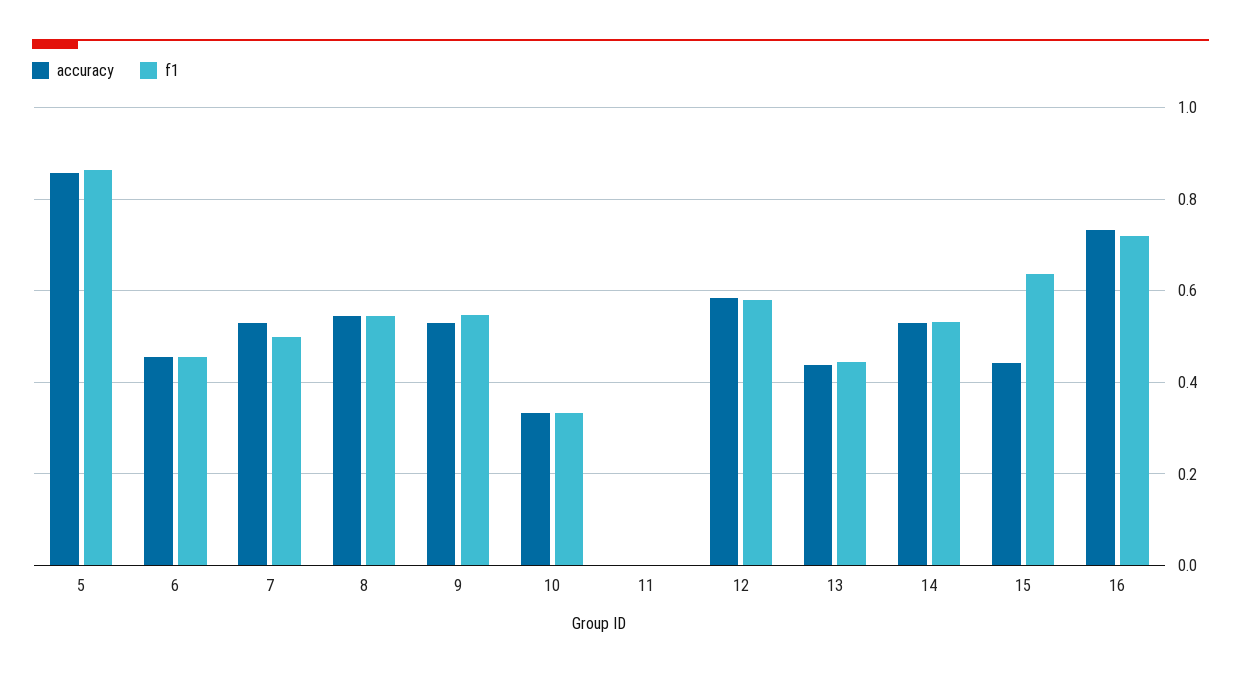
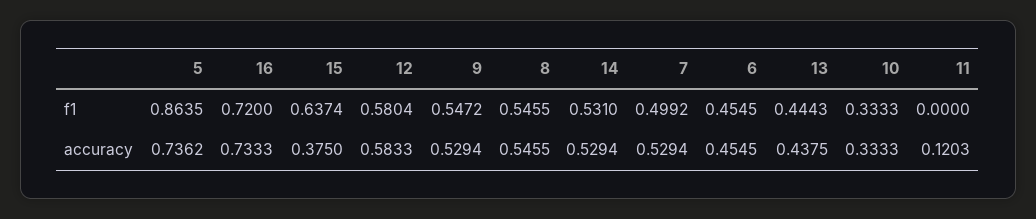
  {
    "accuracy": {
-     "5": 0.86,
+     "5": 0.7362,
      "6": 0.4545,
      "7": 0.5294,
      "8": 0.5455,
      "9": 0.5294,
      "10": 0.3333,
-     "11": 0,
+     "11": 0.1203,
      "12": 0.5833,
      "13": 0.4375,
      "14": 0.5294,
-     "15": 0.44,
+     "15": 0.375,
      "16": 0.7333
    },
    "f1": {
      "5": 0.8635,
      "6": 0.4545,
      "7": 0.4992,
      "8": 0.5455,
      "9": 0.5472,
      "10": 0.3333,
      "11": 0,
      "12": 0.5804,
      "13": 0.4443,
      "14": 0.531,
      "15": 0.6374,
      "16": 0.72
    }
  }

